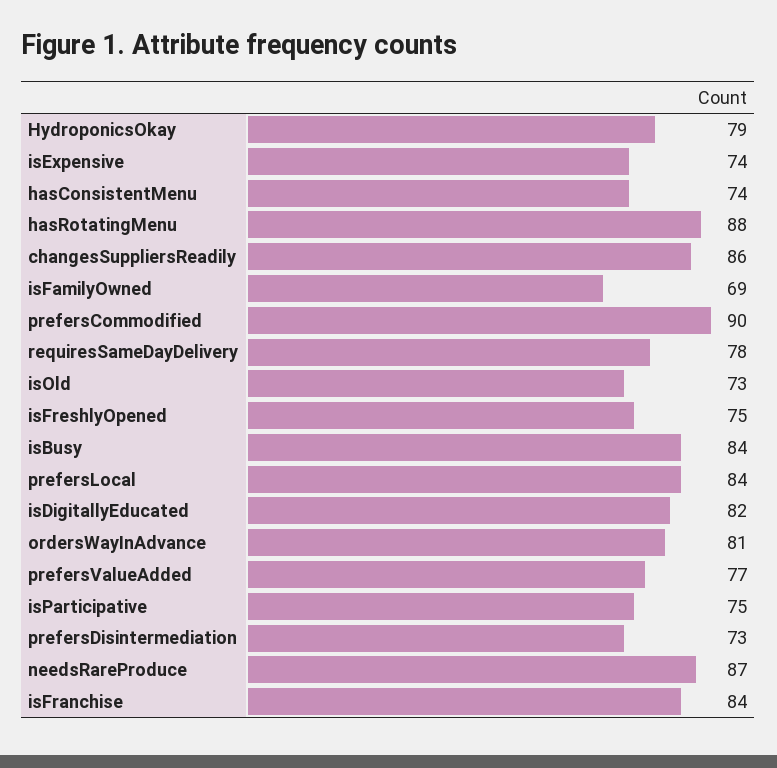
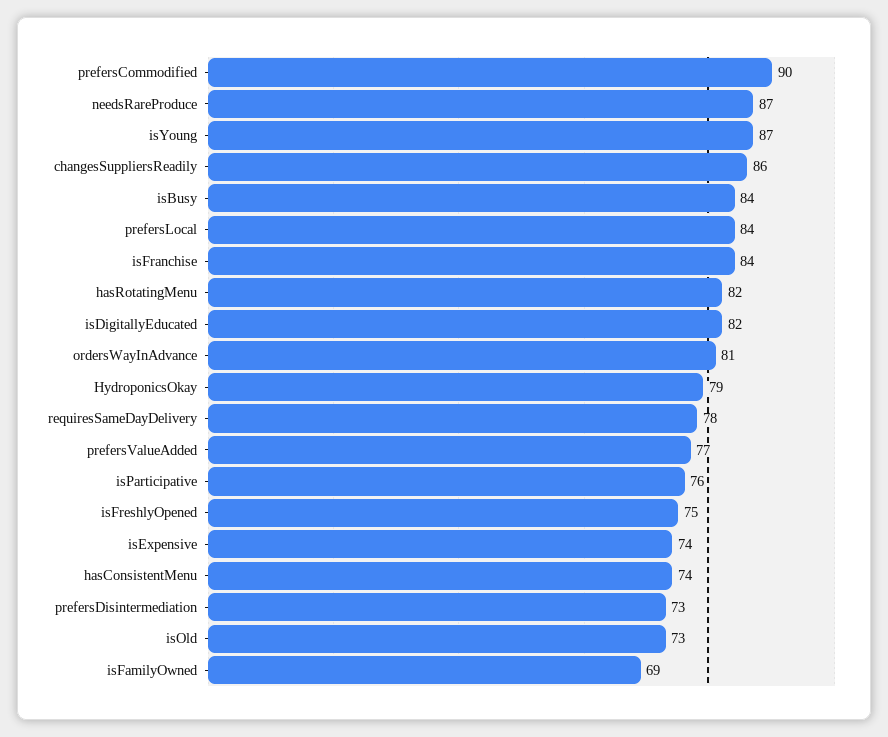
  {
    "HydroponicsOkay": 79,
    "isExpensive": 74,
    "hasConsistentMenu": 74,
-   "hasRotatingMenu": 88,
+   "hasRotatingMenu": 82,
    "changesSuppliersReadily": 86,
    "isFamilyOwned": 69,
    "prefersCommodified": 90,
    "requiresSameDayDelivery": 78,
    "isOld": 73,
    "isFreshlyOpened": 75,
    "isBusy": 84,
    "prefersLocal": 84,
    "isDigitallyEducated": 82,
    "ordersWayInAdvance": 81,
    "prefersValueAdded": 77,
-   "isParticipative": 75,
+   "isParticipative": 76,
    "prefersDisintermediation": 73,
    "needsRareProduce": 87,
-   "isFranchise": 84
+   "isFranchise": 84,
+   "isYoung": 87
  }

